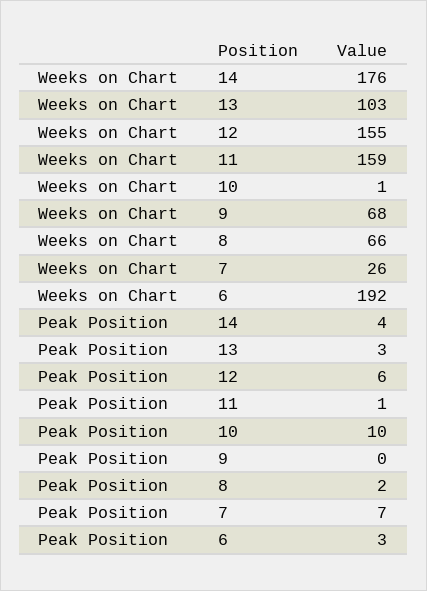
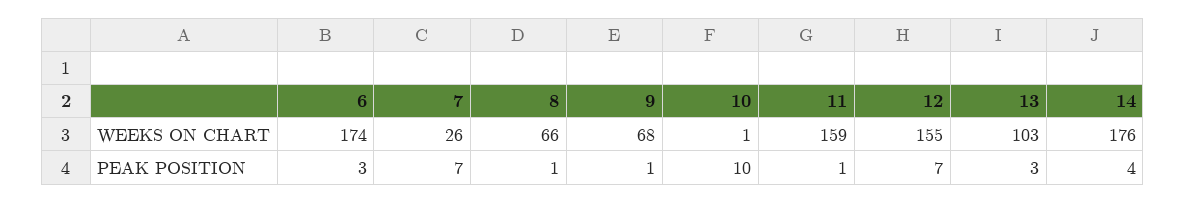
  {
    "Weeks on Chart": {
      "14": 176,
      "13": 103,
      "12": 155,
      "11": 159,
      "10": 1,
      "9": 68,
      "8": 66,
      "7": 26,
-     "6": 192
+     "6": 174
    },
    "Peak Position": {
      "14": 4,
      "13": 3,
-     "12": 6,
+     "12": 7,
      "11": 1,
      "10": 10,
-     "9": 0,
+     "9": 1,
-     "8": 2,
+     "8": 1,
      "7": 7,
      "6": 3
    }
  }

